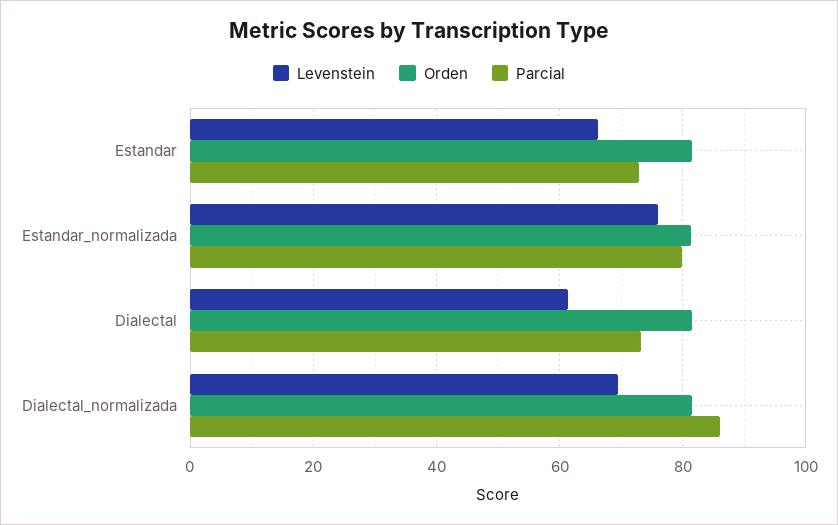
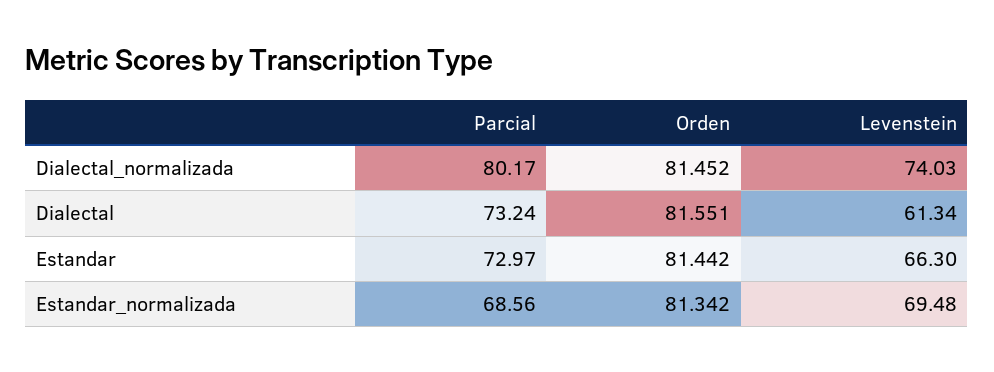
  {
    "Levenstein": {
      "Estandar": 66.3,
-     "Estandar_normalizada": 76,
+     "Estandar_normalizada": 69.48,
      "Dialectal": 61.34,
-     "Dialectal_normalizada": 70
+     "Dialectal_normalizada": 74.03
    },
    "Orden": {
      "Estandar": 81.442,
      "Estandar_normalizada": 81.342,
      "Dialectal": 81.551,
      "Dialectal_normalizada": 81.452
    },
    "Parcial": {
      "Estandar": 72.97,
-     "Estandar_normalizada": 80,
+     "Estandar_normalizada": 68.56,
      "Dialectal": 73.24,
-     "Dialectal_normalizada": 86
+     "Dialectal_normalizada": 80.17
    }
  }

